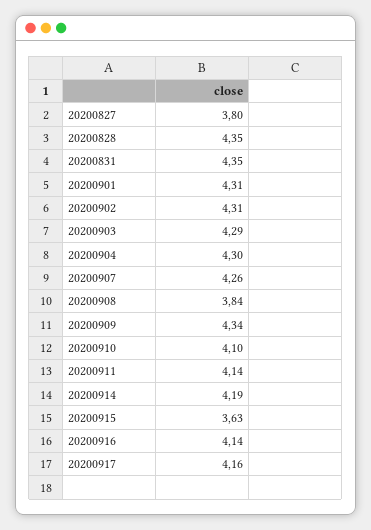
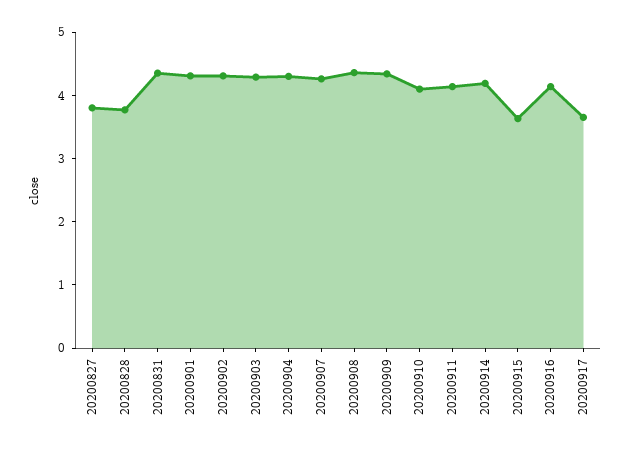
  {
    "20200827": 3.8,
-   "20200828": 4.35,
+   "20200828": 3.8,
    "20200831": 4.35,
    "20200901": 4.31,
    "20200902": 4.31,
    "20200903": 4.29,
    "20200904": 4.3,
    "20200907": 4.26,
-   "20200908": 3.84,
+   "20200908": 4.4,
    "20200909": 4.34,
    "20200910": 4.1,
    "20200911": 4.14,
    "20200914": 4.19,
    "20200915": 3.63,
    "20200916": 4.14,
-   "20200917": 4.16
+   "20200917": 3.6
  }

